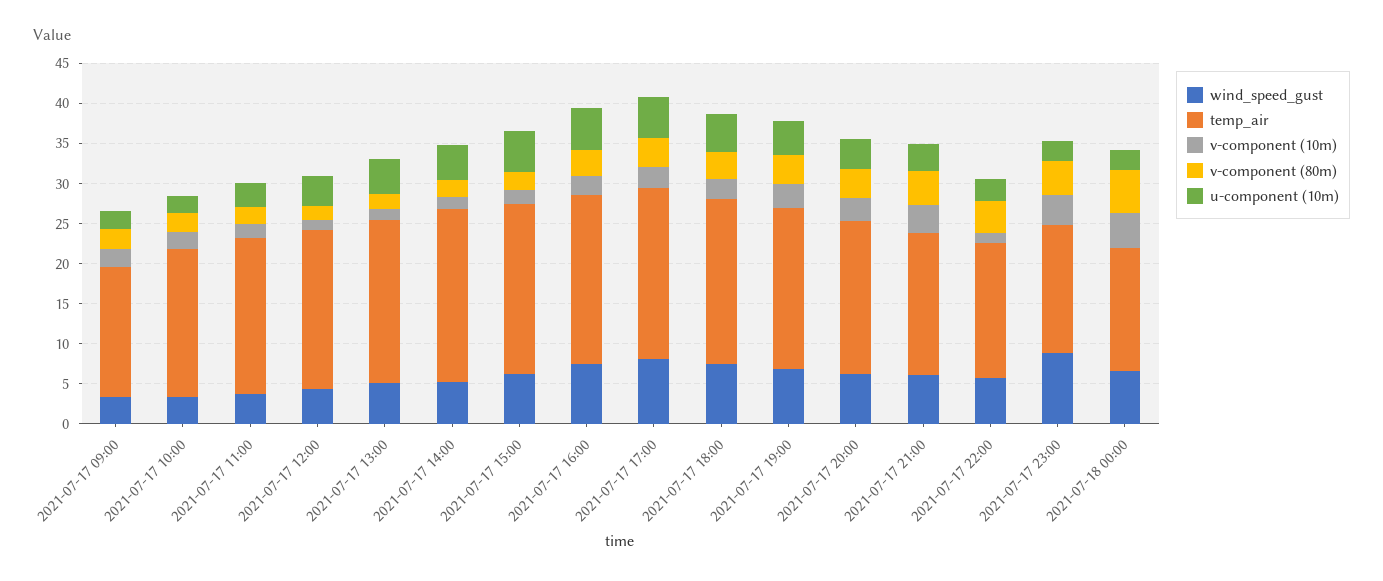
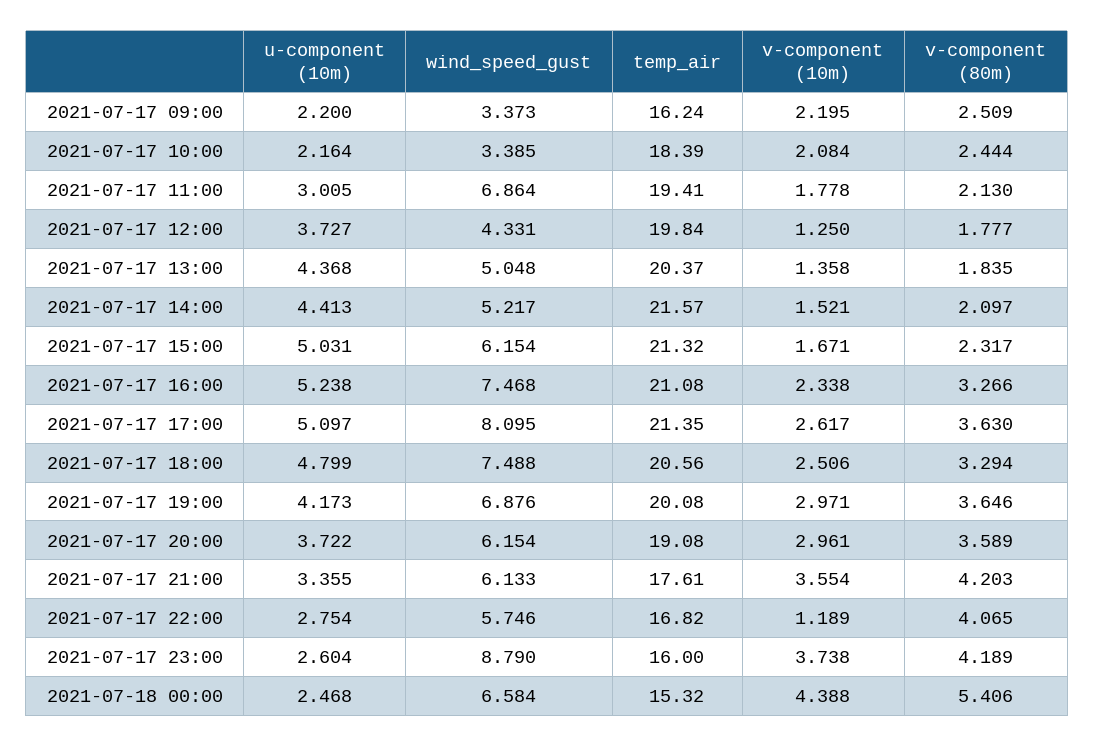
  {
    "wind_speed_gust": {
      "2021-07-17 09:00": 3.373,
      "2021-07-17 10:00": 3.385,
-     "2021-07-17 11:00": 4,
+     "2021-07-17 11:00": 6.864,
      "2021-07-17 12:00": 4.331,
      "2021-07-17 13:00": 5.048,
      "2021-07-17 14:00": 5.217,
      "2021-07-17 15:00": 6.154,
      "2021-07-17 16:00": 7.468,
      "2021-07-17 17:00": 8.095,
      "2021-07-17 18:00": 7.488,
      "2021-07-17 19:00": 6.876,
      "2021-07-17 20:00": 6.154,
      "2021-07-17 21:00": 6.133,
      "2021-07-17 22:00": 5.746,
      "2021-07-17 23:00": 8.79,
      "2021-07-18 00:00": 6.584
    },
    "temp_air": {
      "2021-07-17 09:00": 16.24,
      "2021-07-17 10:00": 18.39,
      "2021-07-17 11:00": 19.41,
      "2021-07-17 12:00": 19.84,
      "2021-07-17 13:00": 20.37,
      "2021-07-17 14:00": 21.57,
      "2021-07-17 15:00": 21.32,
      "2021-07-17 16:00": 21.08,
      "2021-07-17 17:00": 21.35,
      "2021-07-17 18:00": 20.56,
      "2021-07-17 19:00": 20.08,
      "2021-07-17 20:00": 19.08,
      "2021-07-17 21:00": 17.61,
      "2021-07-17 22:00": 16.82,
      "2021-07-17 23:00": 16,
      "2021-07-18 00:00": 15.32
    },
    "v-component (10m)": {
      "2021-07-17 09:00": 2.195,
      "2021-07-17 10:00": 2.084,
      "2021-07-17 11:00": 1.778,
      "2021-07-17 12:00": 1.25,
      "2021-07-17 13:00": 1.358,
      "2021-07-17 14:00": 1.521,
      "2021-07-17 15:00": 1.671,
      "2021-07-17 16:00": 2.338,
      "2021-07-17 17:00": 2.617,
      "2021-07-17 18:00": 2.506,
      "2021-07-17 19:00": 2.971,
      "2021-07-17 20:00": 2.961,
      "2021-07-17 21:00": 3.554,
      "2021-07-17 22:00": 1.189,
      "2021-07-17 23:00": 3.738,
      "2021-07-18 00:00": 4.388
    },
    "v-component (80m)": {
      "2021-07-17 09:00": 2.509,
      "2021-07-17 10:00": 2.444,
      "2021-07-17 11:00": 2.13,
      "2021-07-17 12:00": 1.777,
      "2021-07-17 13:00": 1.835,
      "2021-07-17 14:00": 2.097,
      "2021-07-17 15:00": 2.317,
      "2021-07-17 16:00": 3.266,
      "2021-07-17 17:00": 3.63,
      "2021-07-17 18:00": 3.294,
      "2021-07-17 19:00": 3.646,
      "2021-07-17 20:00": 3.589,
      "2021-07-17 21:00": 4.203,
      "2021-07-17 22:00": 4.065,
      "2021-07-17 23:00": 4.189,
      "2021-07-18 00:00": 5.406
    },
    "u-component (10m)": {
      "2021-07-17 09:00": 2.2,
      "2021-07-17 10:00": 2.164,
      "2021-07-17 11:00": 3.005,
      "2021-07-17 12:00": 3.727,
      "2021-07-17 13:00": 4.368,
      "2021-07-17 14:00": 4.413,
      "2021-07-17 15:00": 5.031,
      "2021-07-17 16:00": 5.238,
      "2021-07-17 17:00": 5.097,
      "2021-07-17 18:00": 4.799,
      "2021-07-17 19:00": 4.173,
      "2021-07-17 20:00": 3.722,
      "2021-07-17 21:00": 3.355,
      "2021-07-17 22:00": 2.754,
      "2021-07-17 23:00": 2.604,
      "2021-07-18 00:00": 2.468
    }
  }

